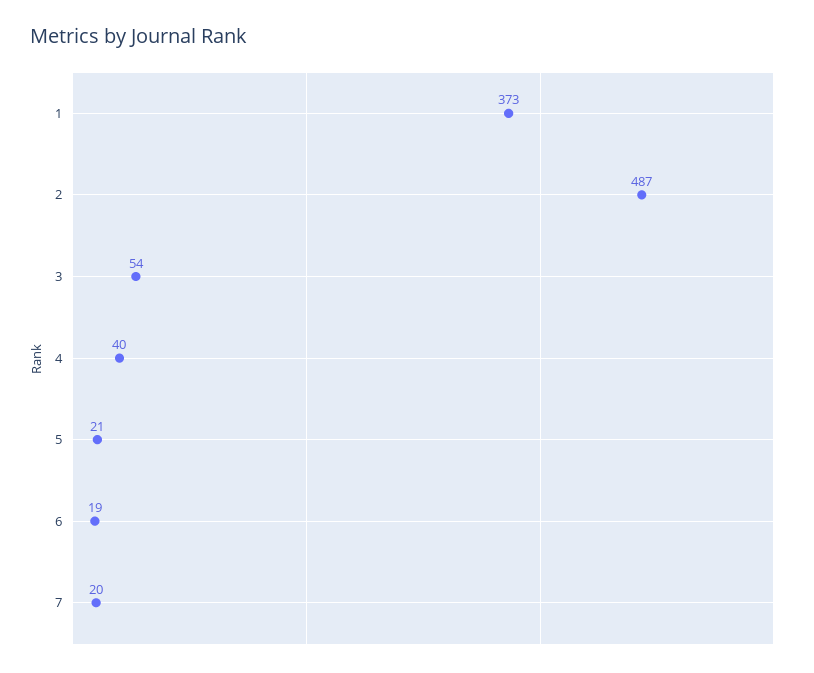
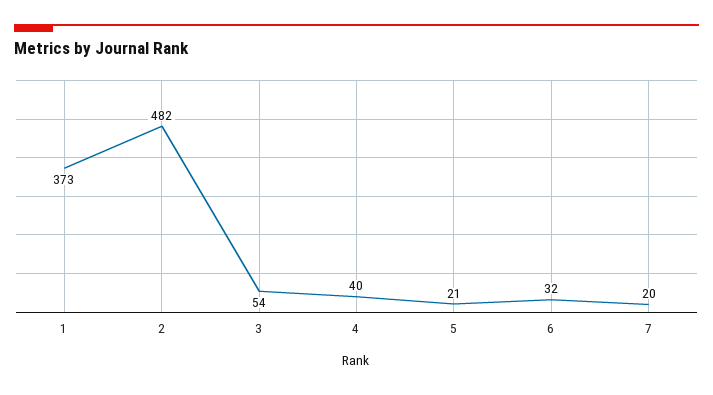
  {
    "1": 373,
-   "2": 487,
+   "2": 482,
    "3": 54,
    "4": 40,
    "5": 21,
-   "6": 19,
+   "6": 32,
    "7": 20
  }

